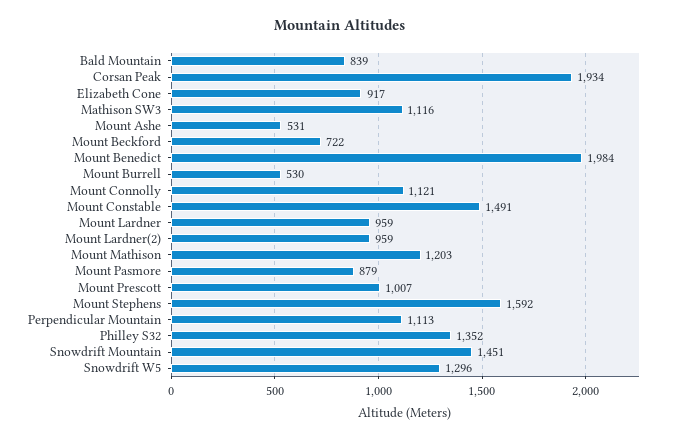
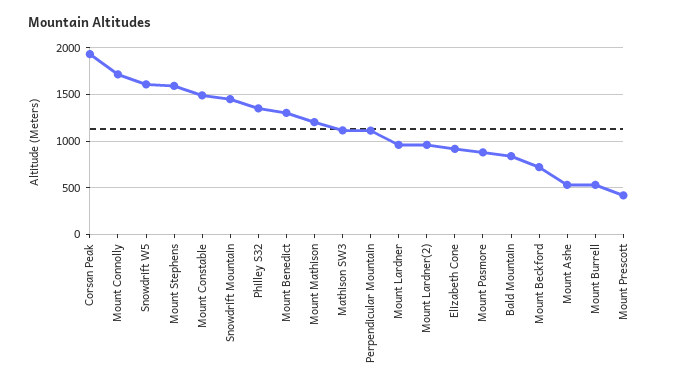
  {
    "Bald Mountain": 839,
    "Corsan Peak": 1934,
    "Elizabeth Cone": 917,
    "Mathison SW3": 1116,
    "Mount Ashe": 531,
    "Mount Beckford": 722,
-   "Mount Benedict": 1984,
+   "Mount Benedict": 1300,
    "Mount Burrell": 530,
-   "Mount Connolly": 1121,
+   "Mount Connolly": 1700,
    "Mount Constable": 1491,
    "Mount Lardner": 959,
    "Mount Lardner(2)": 959,
    "Mount Mathison": 1203,
    "Mount Pasmore": 879,
-   "Mount Prescott": 1007,
+   "Mount Prescott": 400,
    "Mount Stephens": 1592,
    "Perpendicular Mountain": 1113,
    "Philley S32": 1352,
    "Snowdrift Mountain": 1451,
-   "Snowdrift W5": 1296
+   "Snowdrift W5": 1600
  }

